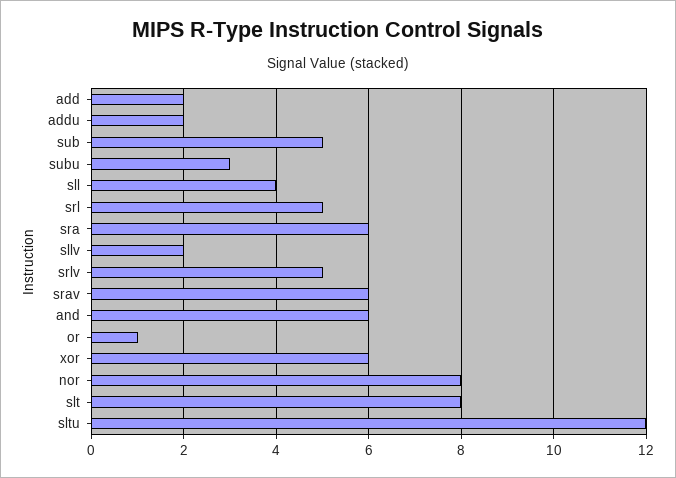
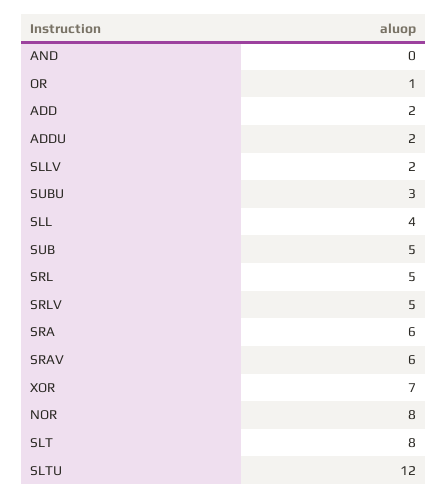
  {
    "add": 2,
    "addu": 2,
    "sub": 5,
    "subu": 3,
    "sll": 4,
    "srl": 5,
    "sra": 6,
    "sllv": 2,
    "srlv": 5,
    "srav": 6,
-   "and": 6,
+   "and": 0,
    "or": 1,
-   "xor": 6,
+   "xor": 7,
    "nor": 8,
    "slt": 8,
    "sltu": 12
  }

